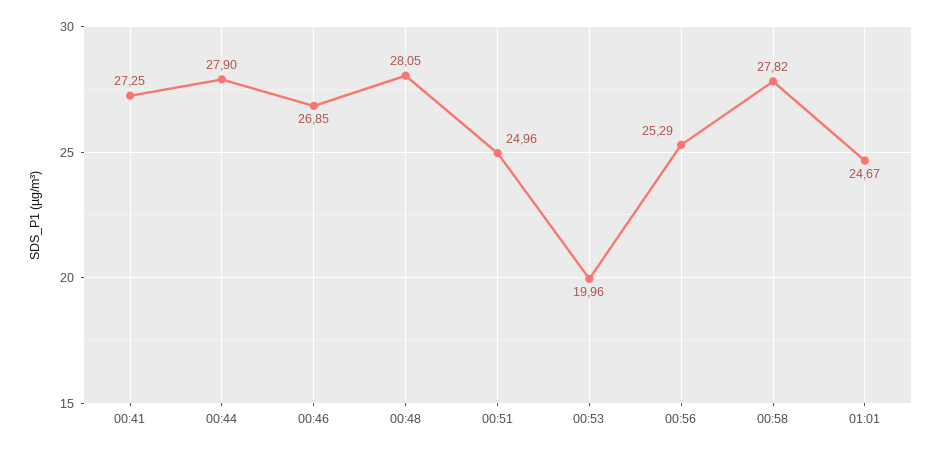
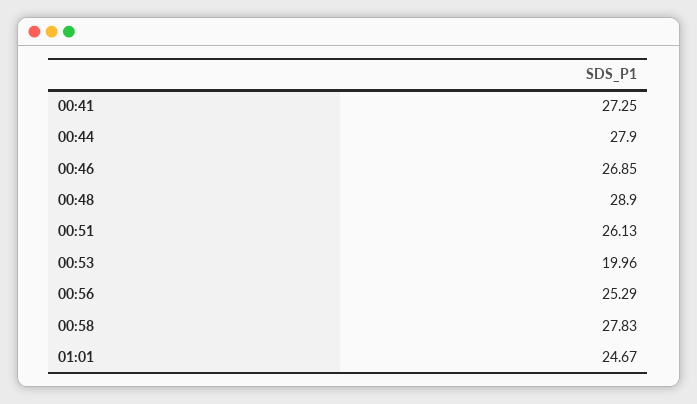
  {
    "00:41": 27.25,
    "00:44": 27.9,
    "00:46": 26.85,
-   "00:48": 28.05,
+   "00:48": 28.9,
-   "00:51": 24.96,
+   "00:51": 26.13,
    "00:53": 19.96,
    "00:56": 25.29,
-   "00:58": 27.82,
+   "00:58": 27.83,
    "01:01": 24.67
  }

